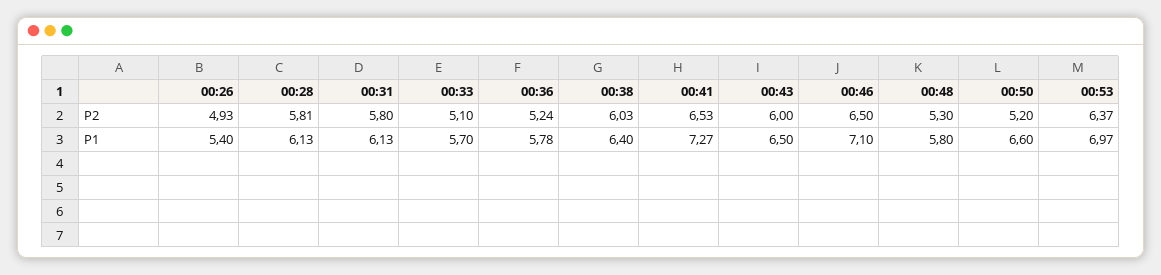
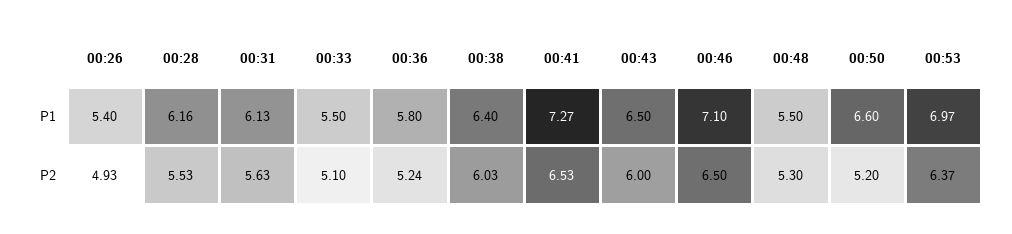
  {
    "00:26": {
      "P2": 4.93,
      "P1": 5.4
    },
    "00:28": {
-     "P2": 5.81,
+     "P2": 5.53,
-     "P1": 6.13
+     "P1": 6.16
    },
    "00:31": {
-     "P2": 5.8,
+     "P2": 5.63,
      "P1": 6.13
    },
    "00:33": {
      "P2": 5.1,
-     "P1": 5.7
+     "P1": 5.5
    },
    "00:36": {
      "P2": 5.24,
-     "P1": 5.78
+     "P1": 5.8
    },
    "00:38": {
      "P2": 6.03,
      "P1": 6.4
    },
    "00:41": {
      "P2": 6.53,
      "P1": 7.27
    },
    "00:43": {
      "P2": 6,
      "P1": 6.5
    },
    "00:46": {
      "P2": 6.5,
      "P1": 7.1
    },
    "00:48": {
      "P2": 5.3,
-     "P1": 5.8
+     "P1": 5.5
    },
    "00:50": {
      "P2": 5.2,
      "P1": 6.6
    },
    "00:53": {
      "P2": 6.37,
      "P1": 6.97
    }
  }

